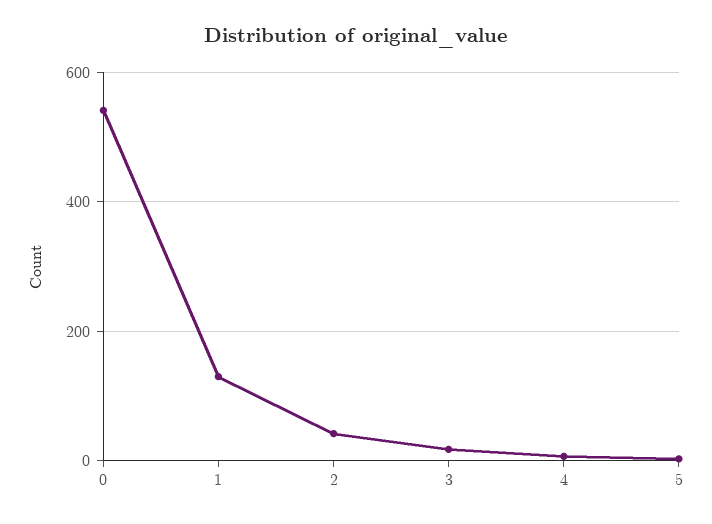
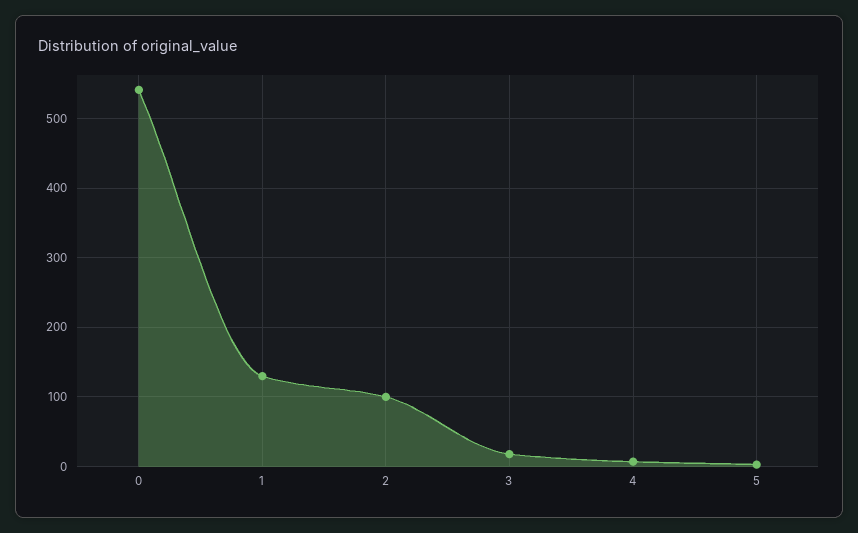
  {
    "0": 540,
    "1": 130,
-   "2": 40,
+   "2": 100,
    "3": 20,
    "4": 10,
    "5": 0
  }

